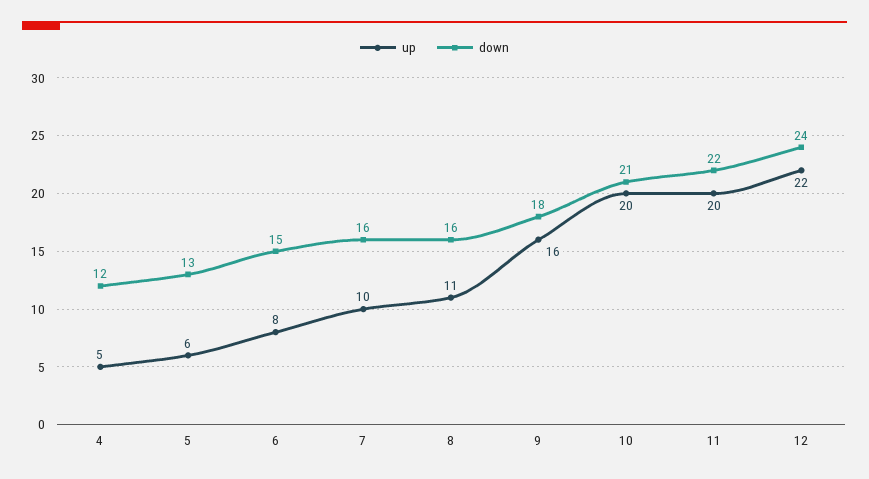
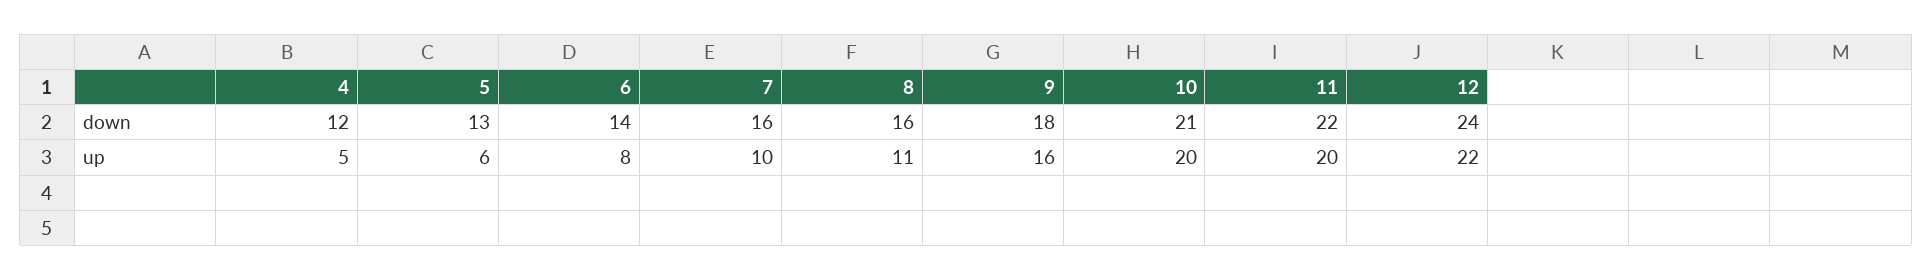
  {
    "up": {
      "4": 5,
      "5": 6,
      "6": 8,
      "7": 10,
      "8": 11,
      "9": 16,
      "10": 20,
      "11": 20,
      "12": 22
    },
    "down": {
      "4": 12,
      "5": 13,
-     "6": 15,
+     "6": 14,
      "7": 16,
      "8": 16,
      "9": 18,
      "10": 21,
      "11": 22,
      "12": 24
    }
  }

